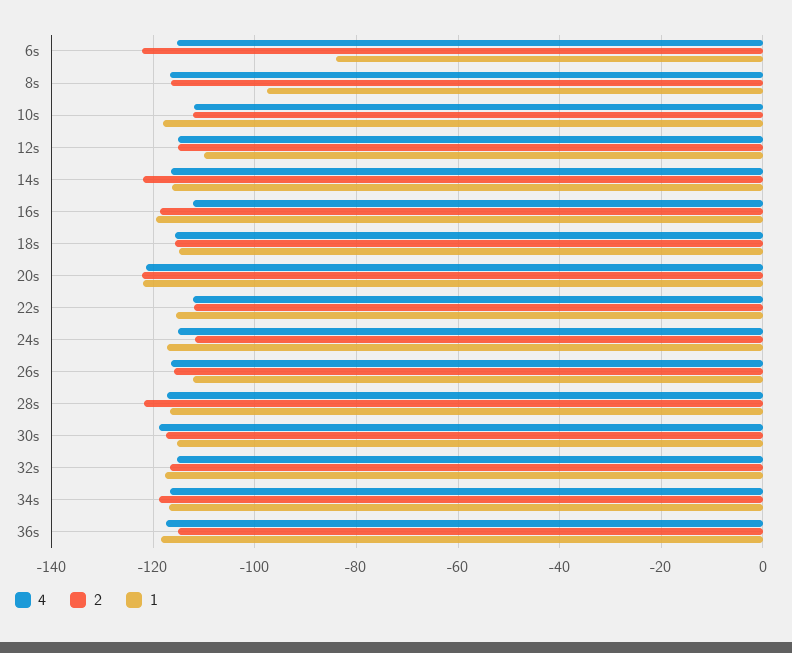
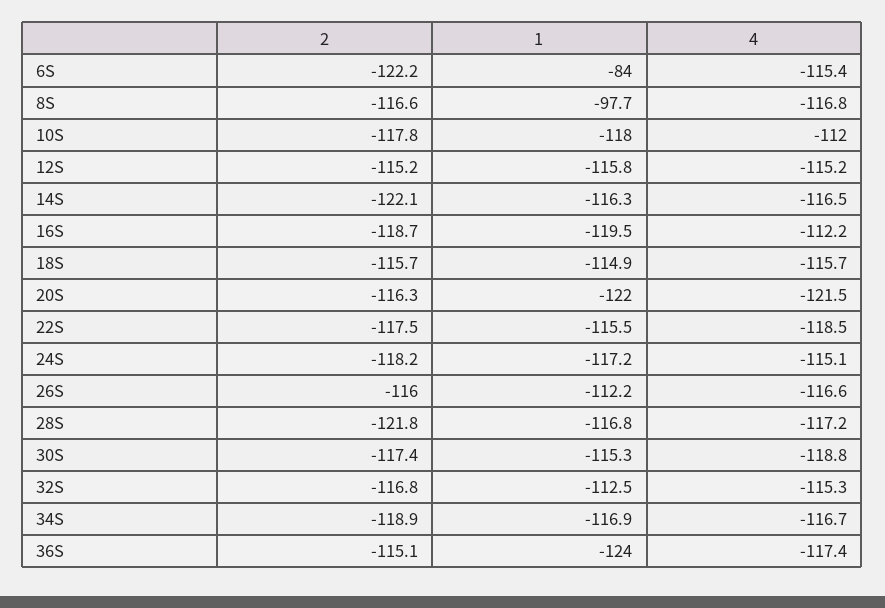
  {
    "4": {
      "6s": -115.4,
      "8s": -116.8,
      "10s": -112,
      "12s": -115.2,
      "14s": -116.5,
      "16s": -112.2,
      "18s": -115.7,
      "20s": -121.5,
-     "22s": -112,
+     "22s": -118.5,
      "24s": -115.1,
      "26s": -116.6,
      "28s": -117.2,
      "30s": -118.8,
      "32s": -115.3,
      "34s": -116.7,
      "36s": -117.4
    },
    "2": {
      "6s": -122.2,
      "8s": -116.6,
-     "10s": -112,
+     "10s": -117.8,
      "12s": -115.2,
      "14s": -122.1,
      "16s": -118.7,
      "18s": -115.7,
-     "20s": -122,
+     "20s": -116.3,
-     "22s": -112,
+     "22s": -117.5,
-     "24s": -112,
+     "24s": -118.2,
      "26s": -116,
      "28s": -121.8,
      "30s": -117.4,
      "32s": -116.8,
      "34s": -118.9,
      "36s": -115.1
    },
    "1": {
      "6s": -84,
      "8s": -97.7,
      "10s": -118,
-     "12s": -110,
+     "12s": -115.8,
      "14s": -116.3,
      "16s": -119.5,
      "18s": -114.9,
      "20s": -122,
      "22s": -115.5,
      "24s": -117.2,
      "26s": -112.2,
      "28s": -116.8,
      "30s": -115.3,
-     "32s": -118,
+     "32s": -112.5,
      "34s": -116.9,
-     "36s": -118
+     "36s": -124
    }
  }

